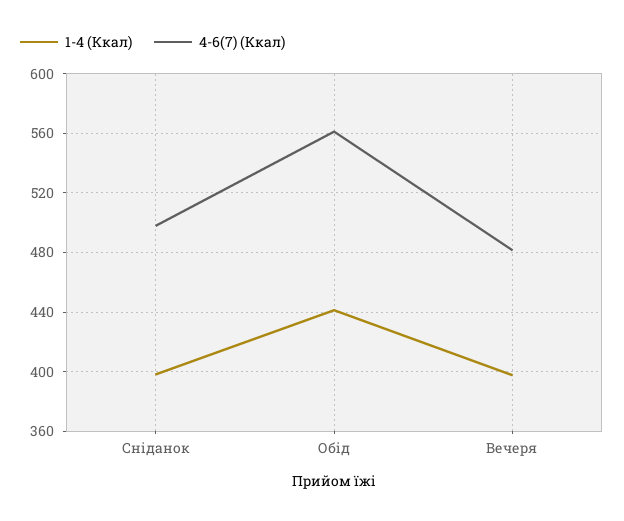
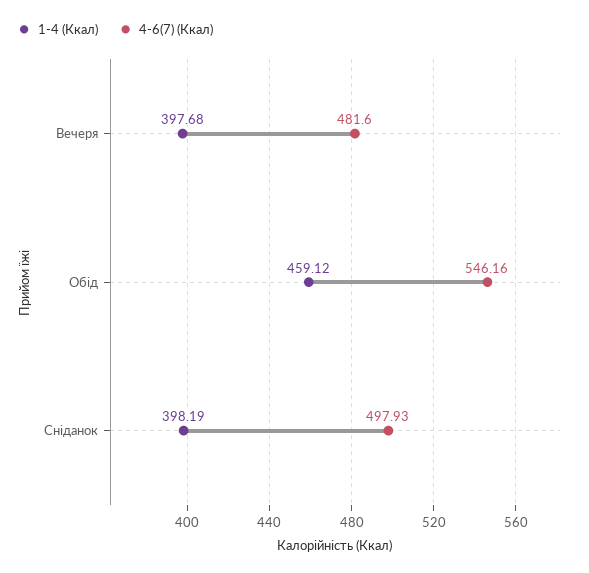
  {
    "1-4 (Ккал)": {
      "Сніданок": 398.19,
-     "Обід": 440,
+     "Обід": 459.12,
      "Вечеря": 397.68
    },
    "4-6(7) (Ккал)": {
      "Сніданок": 497.93,
-     "Обід": 560,
+     "Обід": 546.16,
      "Вечеря": 481.6
    }
  }

